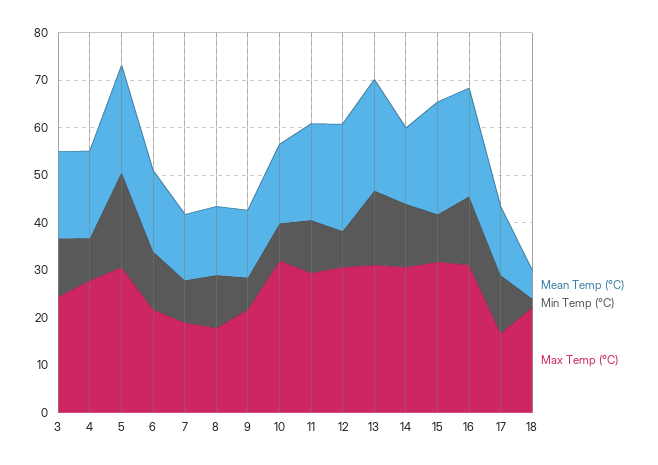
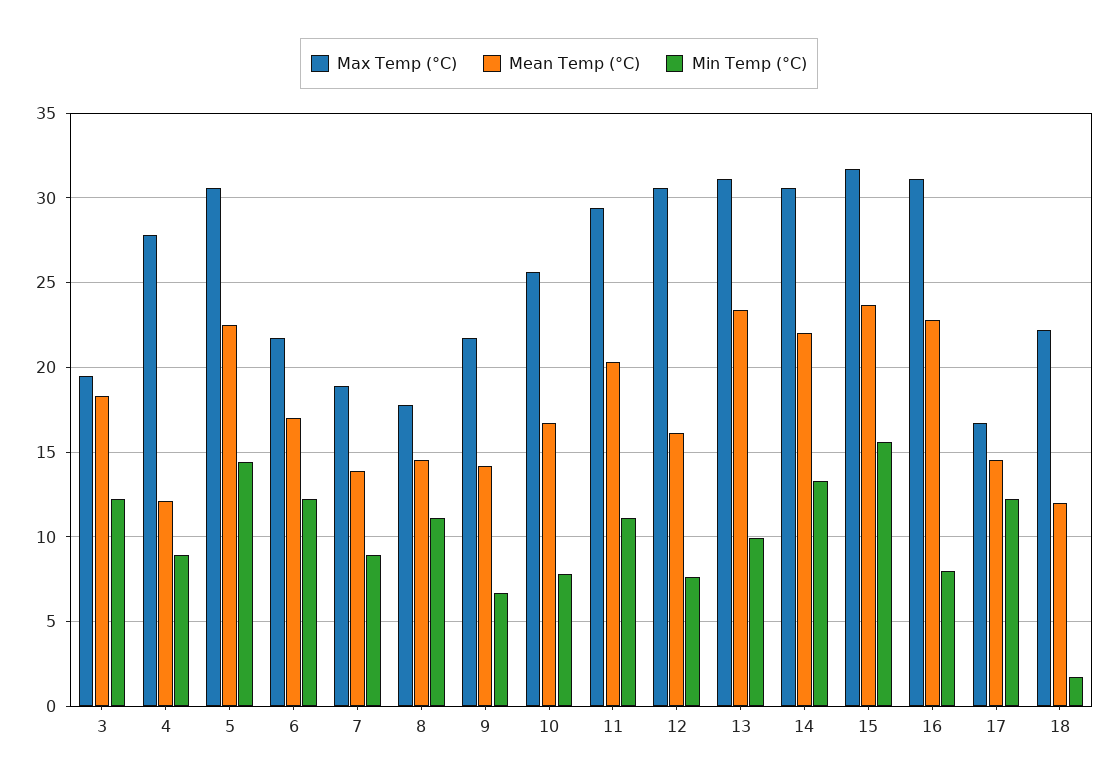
  {
    "Mean Temp (°C)": {
      "3": 18.5,
-     "4": 18,
+     "4": 12,
      "5": 22.5,
      "6": 17,
      "7": 14,
      "8": 14.5,
      "9": 14,
      "10": 16.5,
      "11": 20.5,
-     "12": 22,
+     "12": 16,
      "13": 23.5,
-     "14": 16,
+     "14": 22,
      "15": 23.5,
      "16": 23,
      "17": 14.5,
-     "18": 6
+     "18": 12
    },
    "Min Temp (°C)": {
      "3": 12,
      "4": 9,
-     "5": 20,
+     "5": 14.5,
      "6": 12,
      "7": 9,
      "8": 11,
      "9": 6.5,
      "10": 8,
      "11": 11,
      "12": 7.5,
-     "13": 16,
+     "13": 10,
      "14": 13.5,
-     "15": 10,
+     "15": 15.5,
-     "16": 14,
+     "16": 8,
      "17": 12,
      "18": 1.5
    },
    "Max Temp (°C)": {
-     "3": 24,
+     "3": 19.5,
      "4": 28,
      "5": 30.5,
      "6": 21.5,
      "7": 19,
      "8": 18,
      "9": 21.5,
-     "10": 32,
+     "10": 25.5,
      "11": 29.5,
      "12": 30.5,
      "13": 31,
      "14": 30.5,
      "15": 31.5,
      "16": 31,
      "17": 16.5,
      "18": 22
    }
  }

